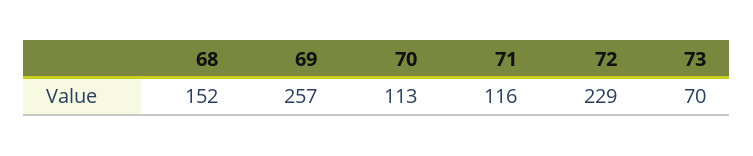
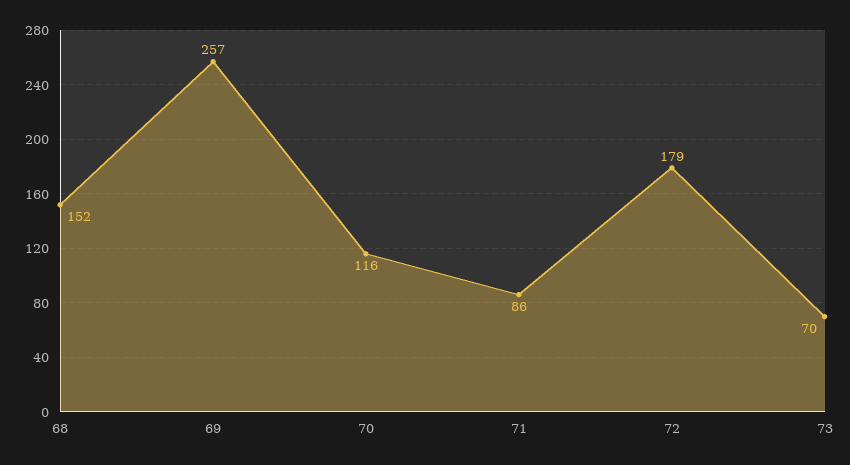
  {
    "68": 152,
    "69": 257,
-   "70": 113,
+   "70": 116,
-   "71": 116,
+   "71": 86,
-   "72": 229,
+   "72": 179,
    "73": 70
  }

